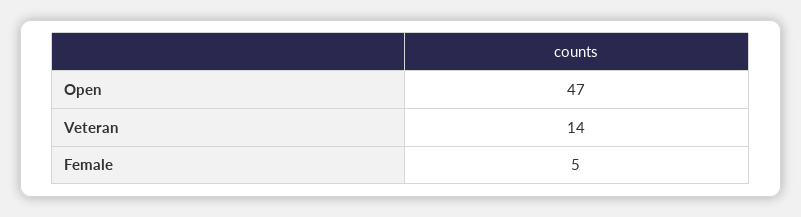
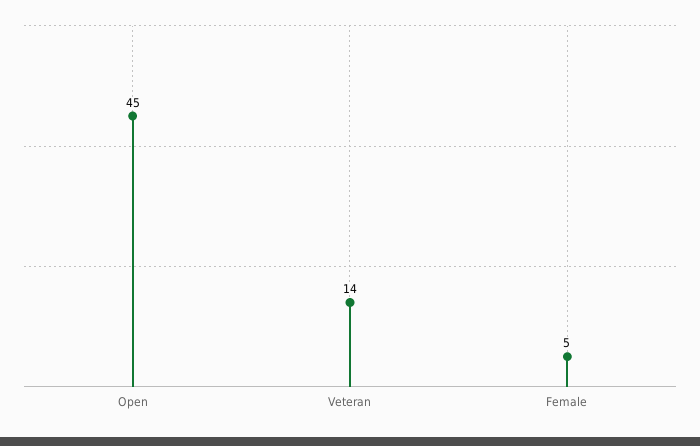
  {
-   "Open": 47,
+   "Open": 45,
    "Veteran": 14,
    "Female": 5
  }

